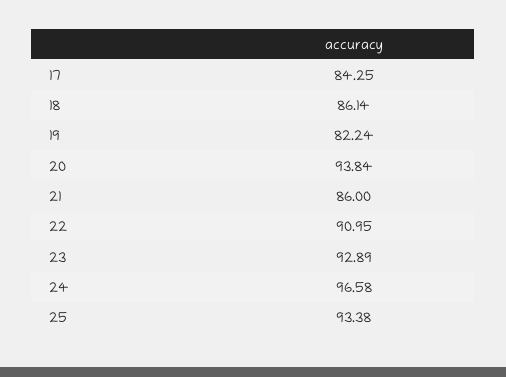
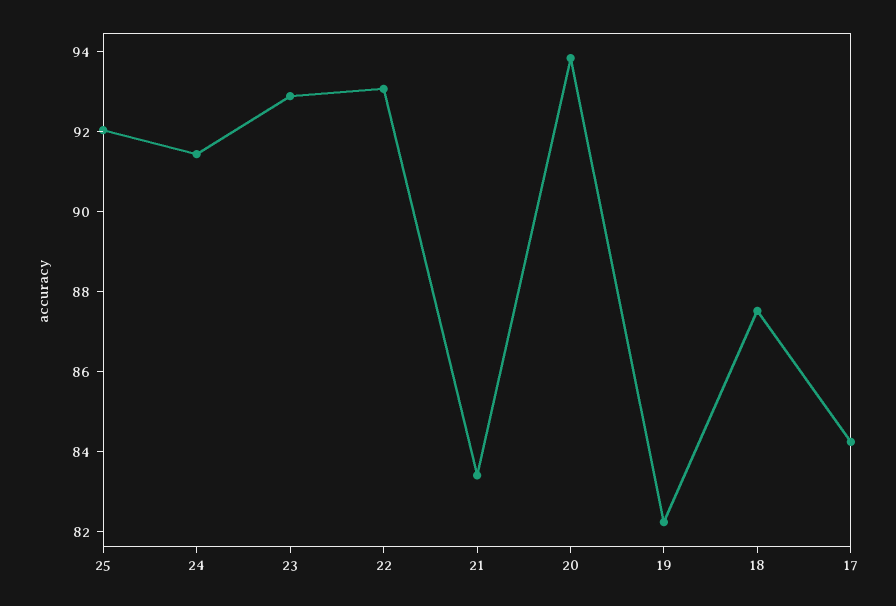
  {
    "17": 84.25,
-   "18": 86.14,
+   "18": 87.5,
    "19": 82.24,
    "20": 93.84,
-   "21": 86,
+   "21": 83.5,
-   "22": 90.95,
+   "22": 93,
    "23": 92.89,
-   "24": 96.58,
+   "24": 91.5,
-   "25": 93.38
+   "25": 92
  }

